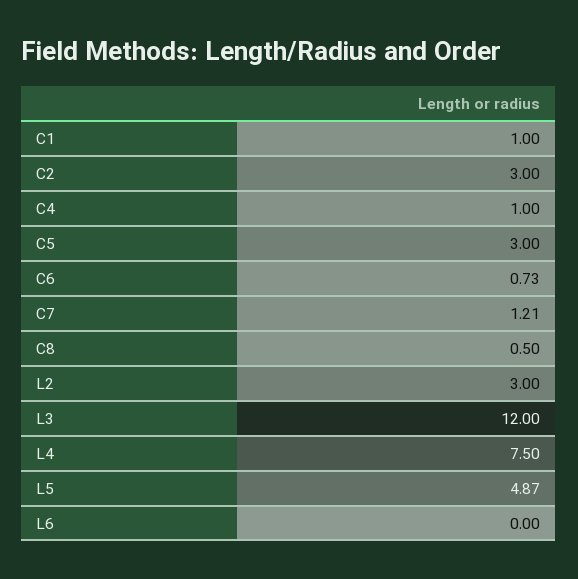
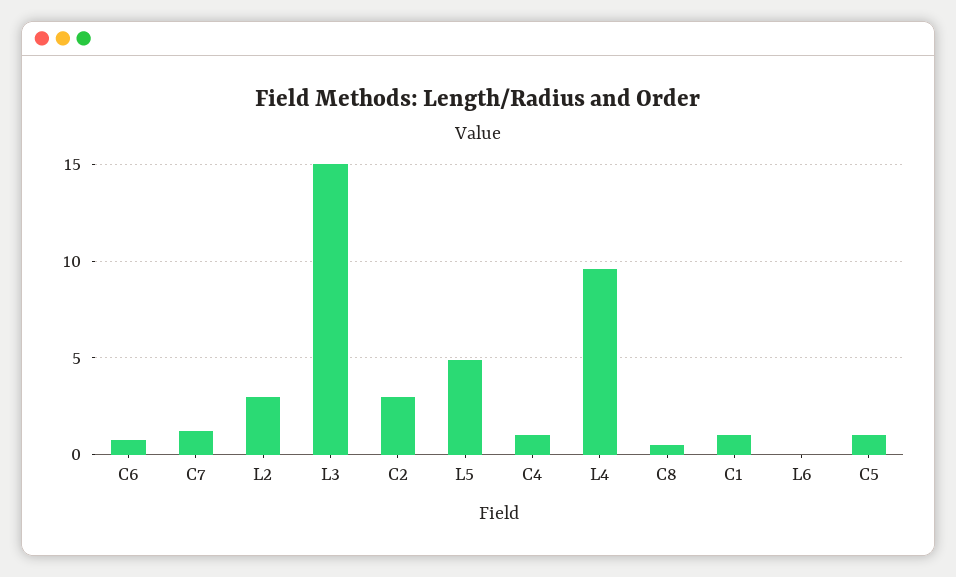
  {
    "C1": 1,
    "C2": 3,
    "C4": 1,
-   "C5": 3,
+   "C5": 1,
    "C6": 0.73,
    "C7": 1.21,
    "C8": 0.5,
    "L2": 3,
-   "L3": 12,
+   "L3": 15,
-   "L4": 7.5,
+   "L4": 9.5,
    "L5": 4.87,
    "L6": 0
  }

